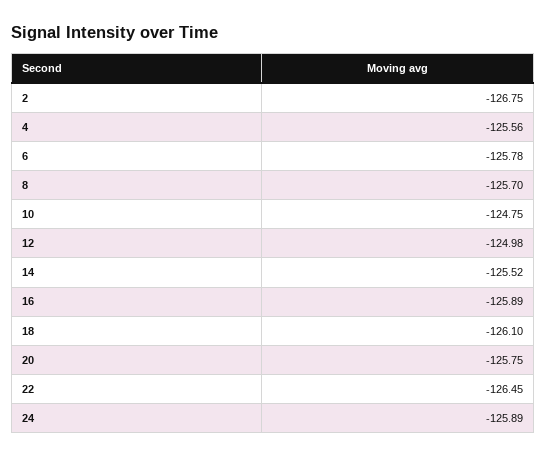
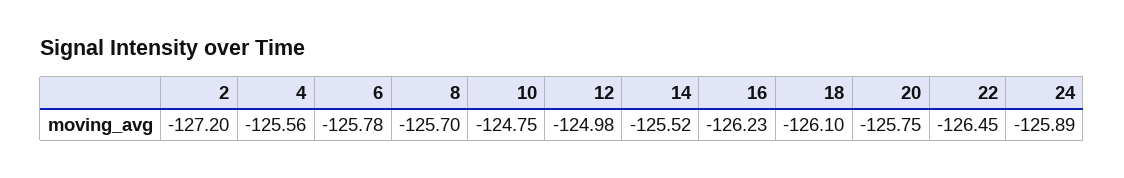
  {
-   "2": -126.75,
+   "2": -127.2,
    "4": -125.56,
    "6": -125.78,
    "8": -125.7,
    "10": -124.75,
    "12": -124.98,
    "14": -125.52,
-   "16": -125.89,
+   "16": -126.23,
    "18": -126.1,
    "20": -125.75,
    "22": -126.45,
    "24": -125.89
  }

